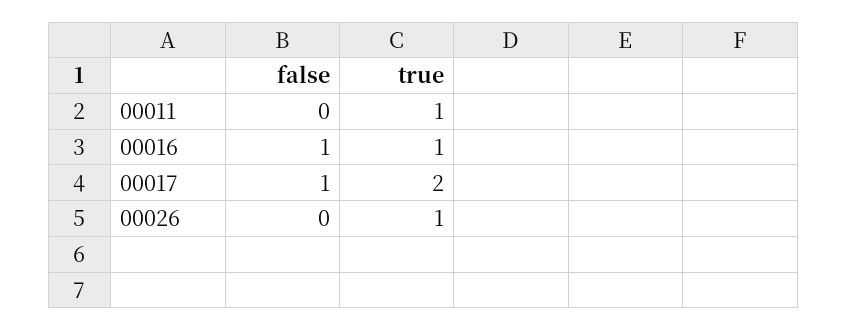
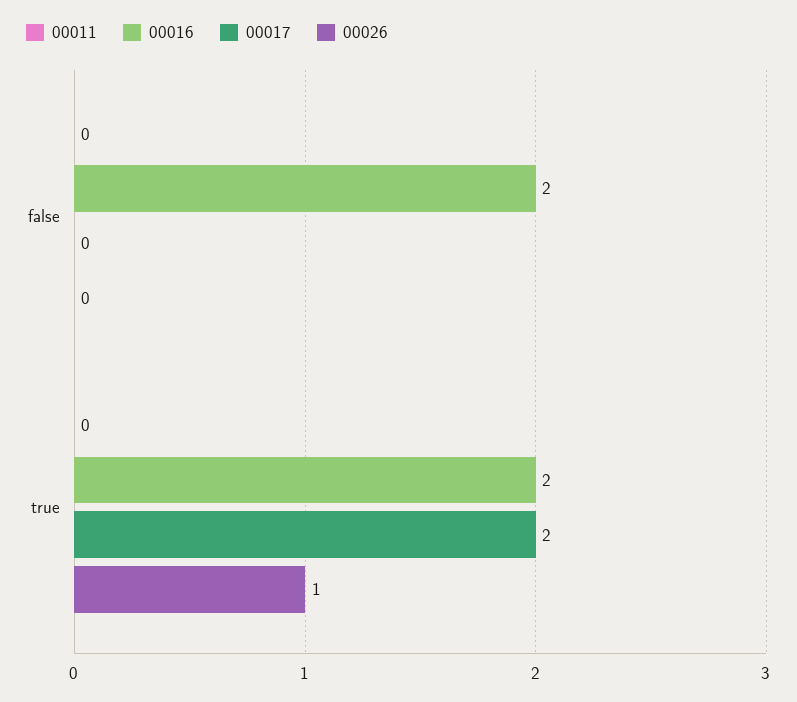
  {
    "00011": {
      "false": 0,
-     "true": 1
+     "true": 0
    },
    "00016": {
-     "false": 1,
+     "false": 2,
-     "true": 1
+     "true": 2
    },
    "00017": {
-     "false": 1,
+     "false": 0,
      "true": 2
    },
    "00026": {
      "false": 0,
      "true": 1
    }
  }

